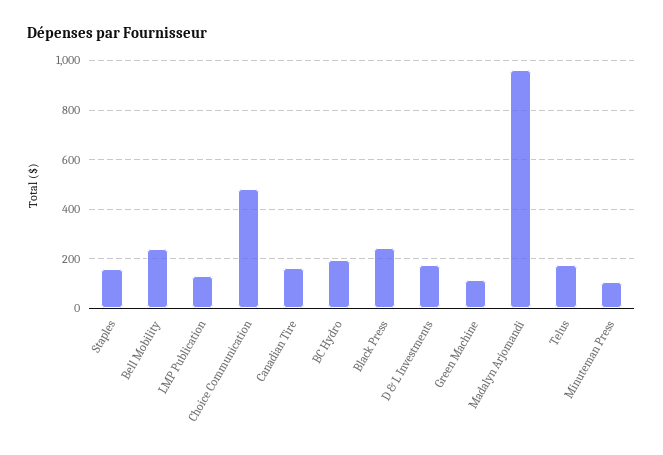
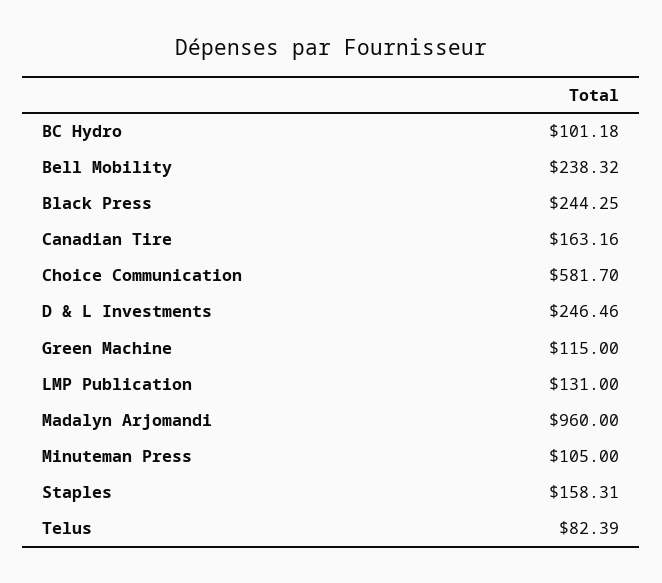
  {
    "Staples": 158.31,
    "Bell Mobility": 238.32,
    "LMP Publication": 131,
-   "Choice Communication": 475,
+   "Choice Communication": 581.7,
    "Canadian Tire": 163.16,
-   "BC Hydro": 200,
+   "BC Hydro": 101.18,
    "Black Press": 244.25,
-   "D & L Investments": 175,
+   "D & L Investments": 246.46,
    "Green Machine": 115,
    "Madalyn Arjomandi": 960,
-   "Telus": 175,
+   "Telus": 82.39,
    "Minuteman Press": 105
  }

